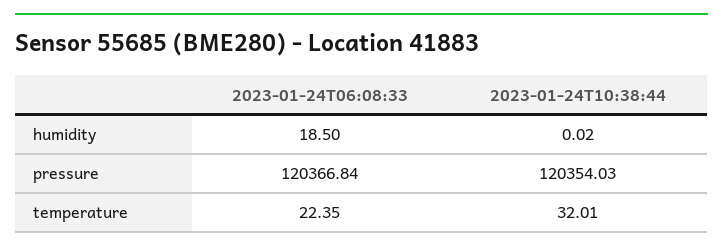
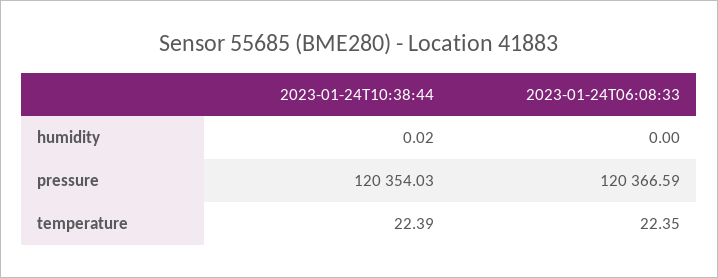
  {
    "2023-01-24T06:08:33": {
-     "humidity": 18.5,
+     "humidity": 0,
-     "pressure": 120366.84,
+     "pressure": 120366.59,
      "temperature": 22.35
    },
    "2023-01-24T10:38:44": {
      "humidity": 0.02,
      "pressure": 120354.03,
-     "temperature": 32.01
+     "temperature": 22.39
    }
  }

